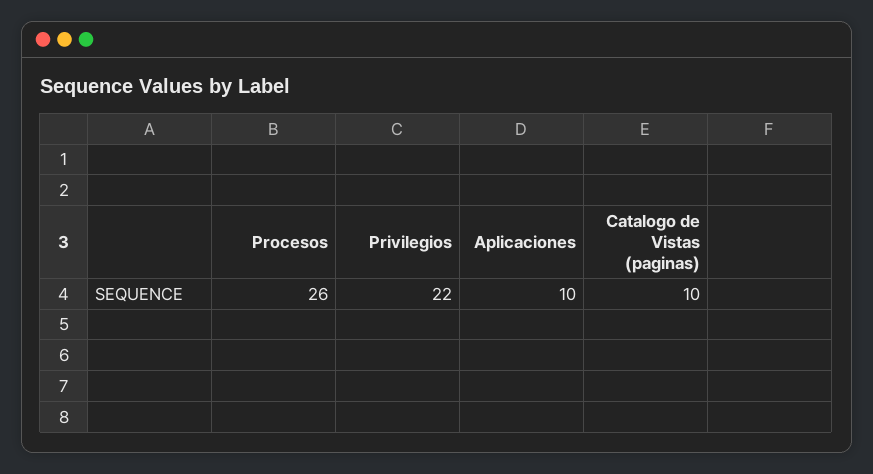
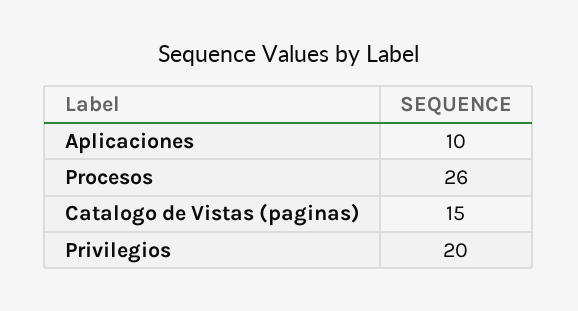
  {
    "Procesos": 26,
-   "Privilegios": 22,
+   "Privilegios": 20,
    "Aplicaciones": 10,
-   "Catalogo de Vistas (paginas)": 10
+   "Catalogo de Vistas (paginas)": 15
  }

